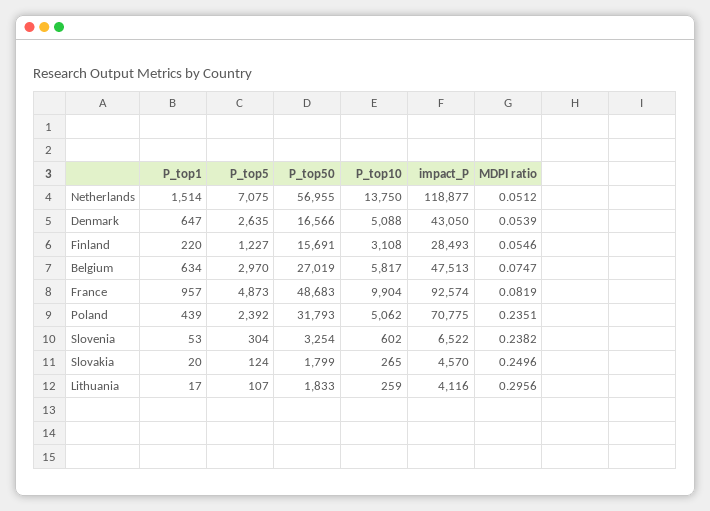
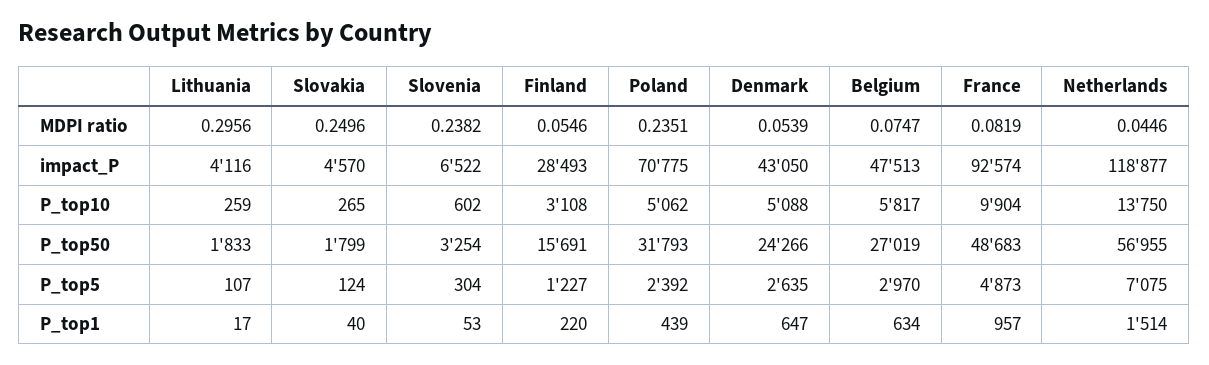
  {
    "P_top1": {
      "Netherlands": 1514,
      "Denmark": 647,
      "Finland": 220,
      "Belgium": 634,
      "France": 957,
      "Poland": 439,
      "Slovenia": 53,
-     "Slovakia": 20,
+     "Slovakia": 40,
      "Lithuania": 17
    },
    "P_top5": {
      "Netherlands": 7075,
      "Denmark": 2635,
      "Finland": 1227,
      "Belgium": 2970,
      "France": 4873,
      "Poland": 2392,
      "Slovenia": 304,
      "Slovakia": 124,
      "Lithuania": 107
    },
    "P_top50": {
      "Netherlands": 56955,
-     "Denmark": 16566,
+     "Denmark": 24266,
      "Finland": 15691,
      "Belgium": 27019,
      "France": 48683,
      "Poland": 31793,
      "Slovenia": 3254,
      "Slovakia": 1799,
      "Lithuania": 1833
    },
    "P_top10": {
      "Netherlands": 13750,
      "Denmark": 5088,
      "Finland": 3108,
      "Belgium": 5817,
      "France": 9904,
      "Poland": 5062,
      "Slovenia": 602,
      "Slovakia": 265,
      "Lithuania": 259
    },
    "impact_P": {
      "Netherlands": 118877,
      "Denmark": 43050,
      "Finland": 28493,
      "Belgium": 47513,
      "France": 92574,
      "Poland": 70775,
      "Slovenia": 6522,
      "Slovakia": 4570,
      "Lithuania": 4116
    },
    "MDPI ratio": {
-     "Netherlands": 0.0512,
+     "Netherlands": 0.0446,
      "Denmark": 0.0539,
      "Finland": 0.0546,
      "Belgium": 0.0747,
      "France": 0.0819,
      "Poland": 0.2351,
      "Slovenia": 0.2382,
      "Slovakia": 0.2496,
      "Lithuania": 0.2956
    }
  }

